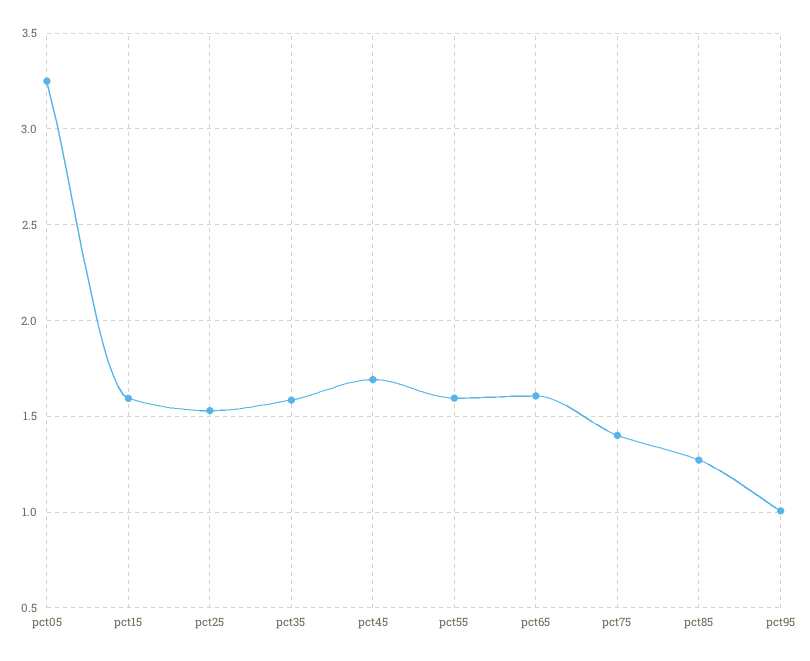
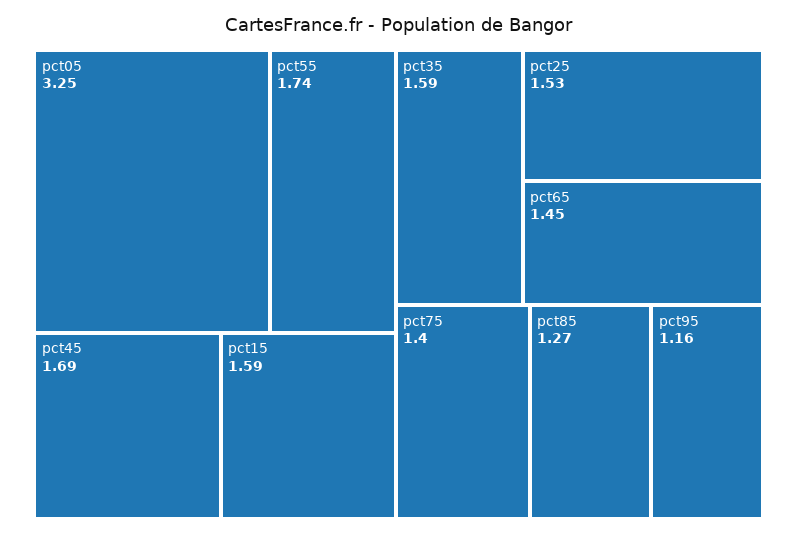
  {
    "pct05": 3.25,
    "pct15": 1.59,
    "pct25": 1.53,
    "pct35": 1.59,
    "pct45": 1.69,
-   "pct55": 1.6,
+   "pct55": 1.74,
-   "pct65": 1.6,
+   "pct65": 1.45,
    "pct75": 1.4,
    "pct85": 1.27,
-   "pct95": 1
+   "pct95": 1.16
  }

